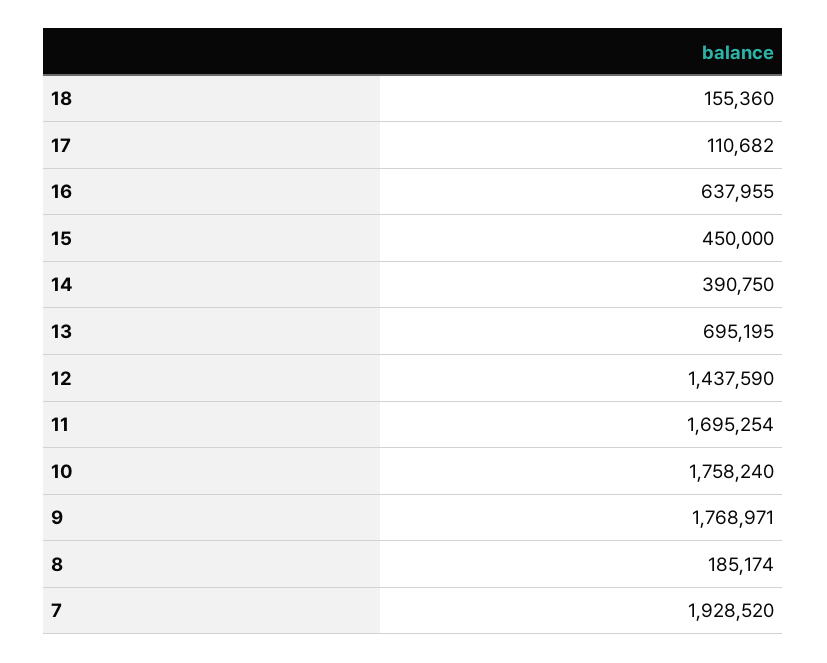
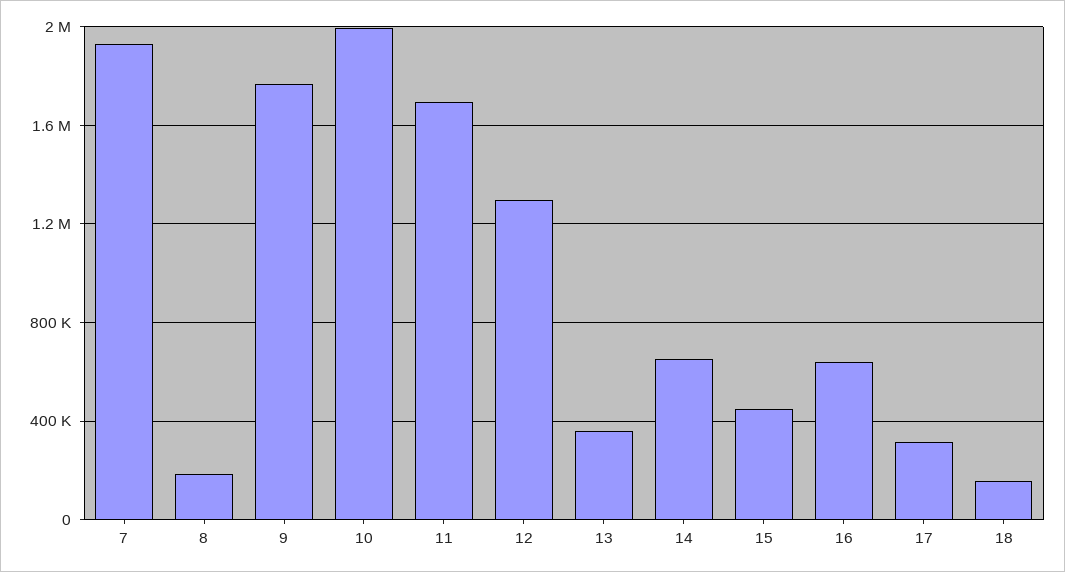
  {
    "18": 155360,
-   "17": 110682,
+   "17": 300000,
    "16": 637955,
    "15": 450000,
-   "14": 390750,
+   "14": 650000,
-   "13": 695195,
+   "13": 350000,
-   "12": 1437590,
+   "12": 1300000,
    "11": 1695254,
-   "10": 1758240,
+   "10": 2000000,
    "9": 1768971,
    "8": 185174,
    "7": 1928520
  }

